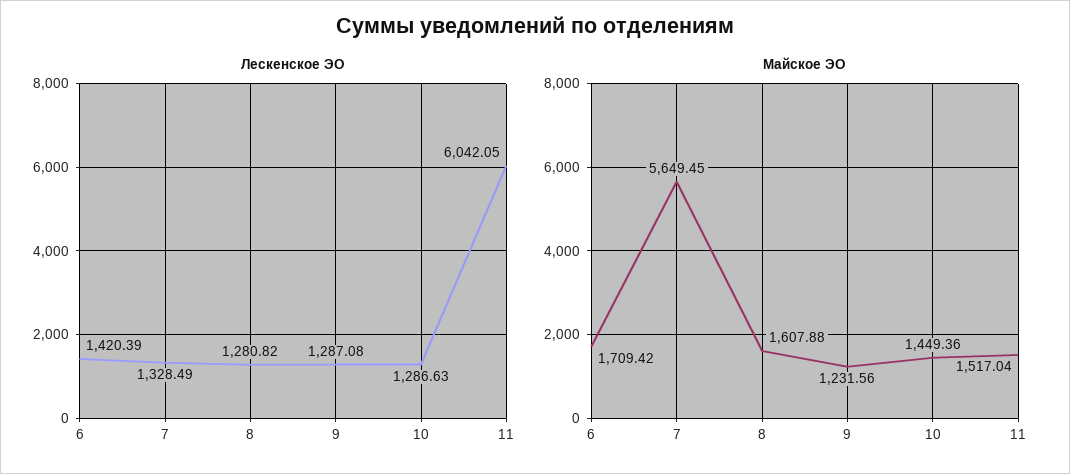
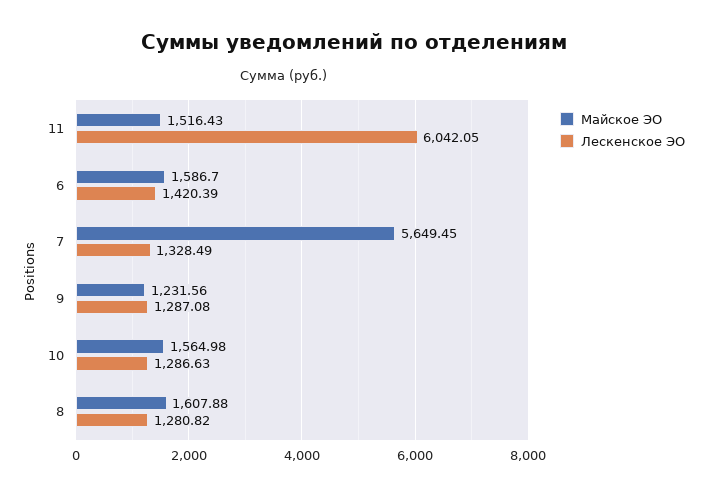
  {
    "Лескенское ЭО": {
      "6": 1420.39,
      "7": 1328.49,
      "8": 1280.82,
      "9": 1287.08,
      "10": 1286.63,
      "11": 6042.05
    },
    "Майское ЭО": {
-     "6": 1709.42,
+     "6": 1586.7,
      "7": 5649.45,
      "8": 1607.88,
      "9": 1231.56,
-     "10": 1449.36,
+     "10": 1564.98,
-     "11": 1517.04
+     "11": 1516.43
    }
  }

